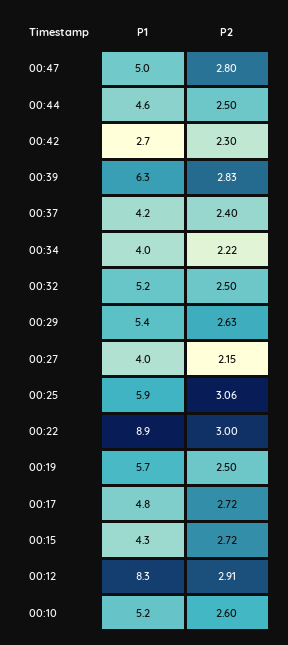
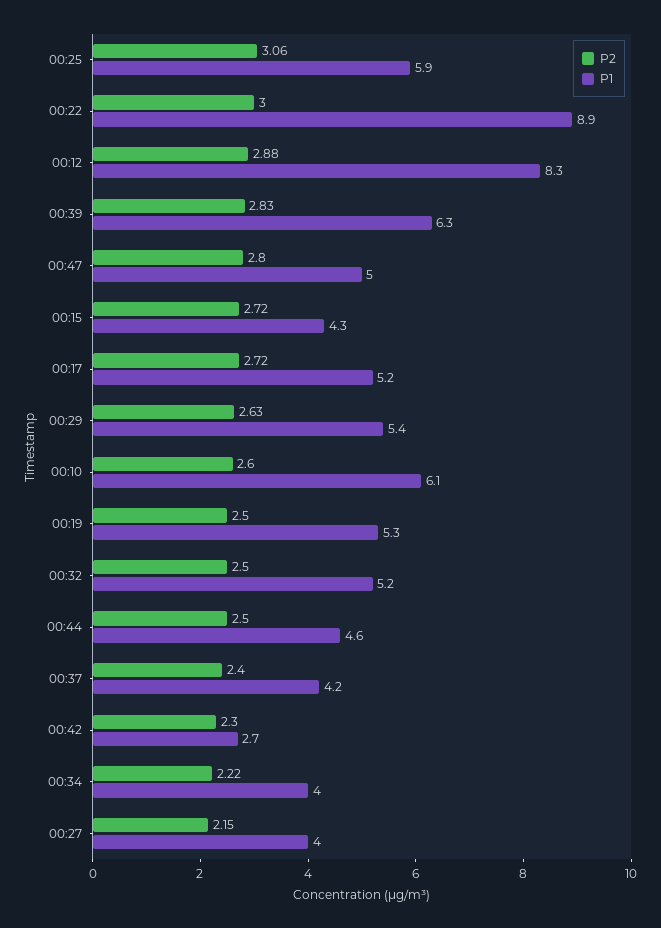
  {
    "P1": {
      "00:47": 5,
      "00:44": 4.6,
      "00:42": 2.7,
      "00:39": 6.3,
      "00:37": 4.2,
      "00:34": 4,
      "00:32": 5.2,
      "00:29": 5.4,
      "00:27": 4,
      "00:25": 5.9,
      "00:22": 8.9,
-     "00:19": 5.7,
+     "00:19": 5.3,
-     "00:17": 4.8,
+     "00:17": 5.2,
      "00:15": 4.3,
      "00:12": 8.3,
-     "00:10": 5.2
+     "00:10": 6.1
    },
    "P2": {
      "00:47": 2.8,
      "00:44": 2.5,
      "00:42": 2.3,
      "00:39": 2.83,
      "00:37": 2.4,
      "00:34": 2.22,
      "00:32": 2.5,
      "00:29": 2.63,
      "00:27": 2.15,
      "00:25": 3.06,
      "00:22": 3,
      "00:19": 2.5,
      "00:17": 2.72,
      "00:15": 2.72,
-     "00:12": 2.91,
+     "00:12": 2.88,
      "00:10": 2.6
    }
  }

